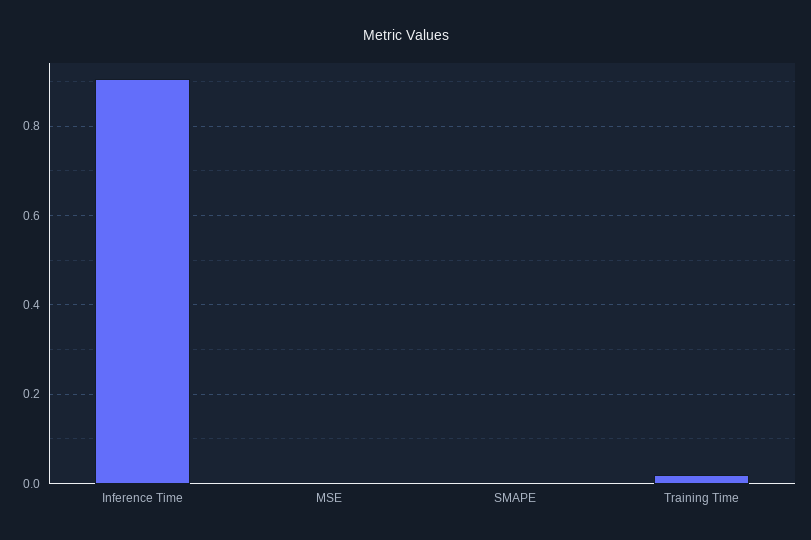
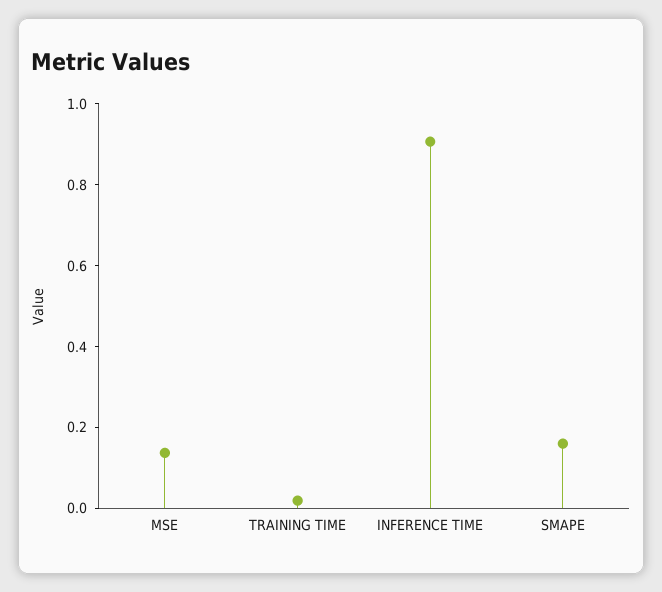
  {
    "Inference Time": 0.9,
-   "MSE": 0,
+   "MSE": 0.15,
-   "SMAPE": 0,
+   "SMAPE": 0.15,
    "Training Time": 0.02
  }

